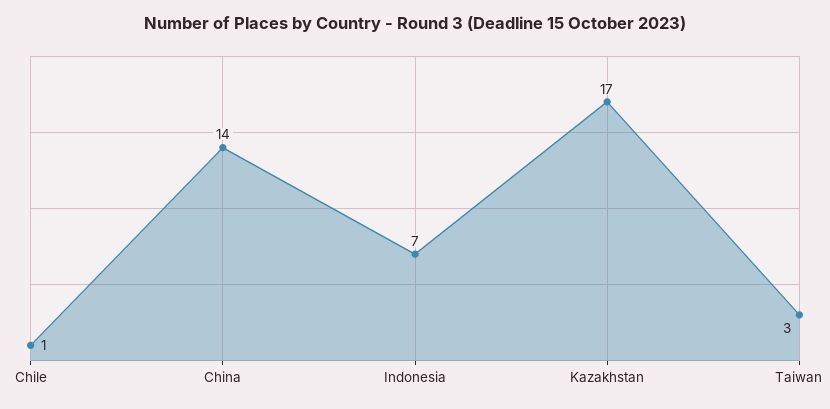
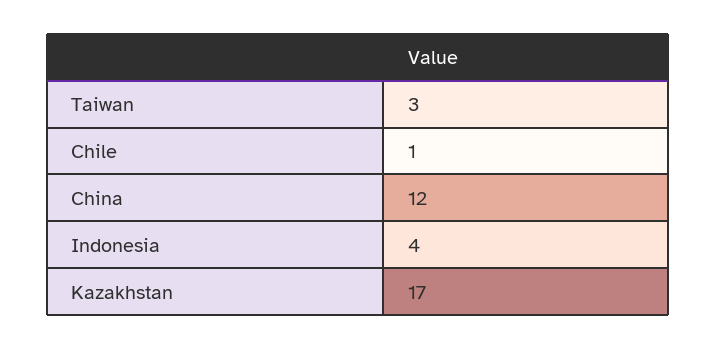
  {
    "Chile": 1,
-   "China": 14,
+   "China": 12,
-   "Indonesia": 7,
+   "Indonesia": 4,
    "Kazakhstan": 17,
    "Taiwan": 3
  }

